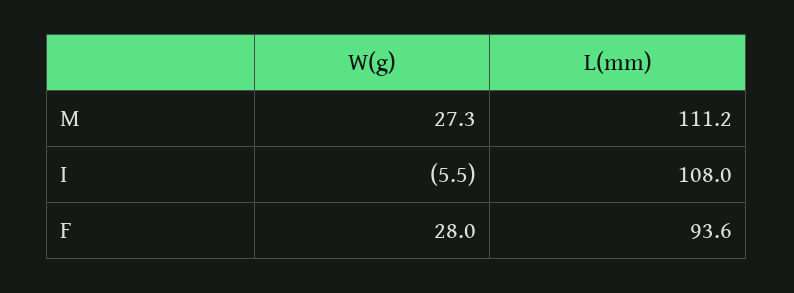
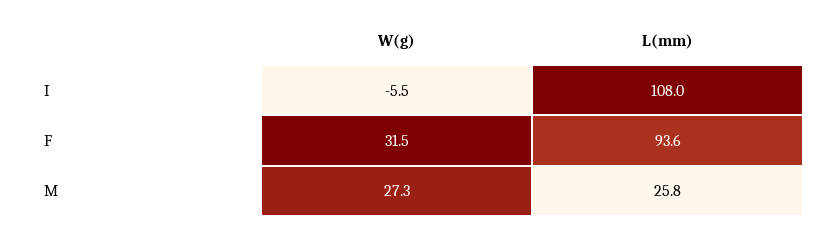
  {
    "W(g)": {
      "M": 27.3,
      "I": -5.5,
-     "F": 28
+     "F": 31.5
    },
    "L(mm)": {
-     "M": 111.2,
+     "M": 25.8,
      "I": 108,
      "F": 93.6
    }
  }

